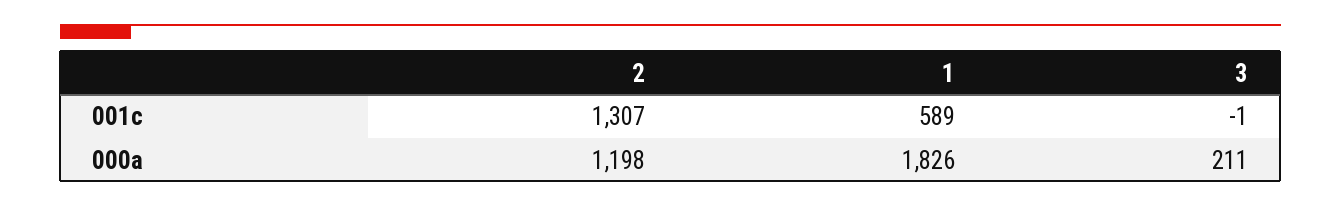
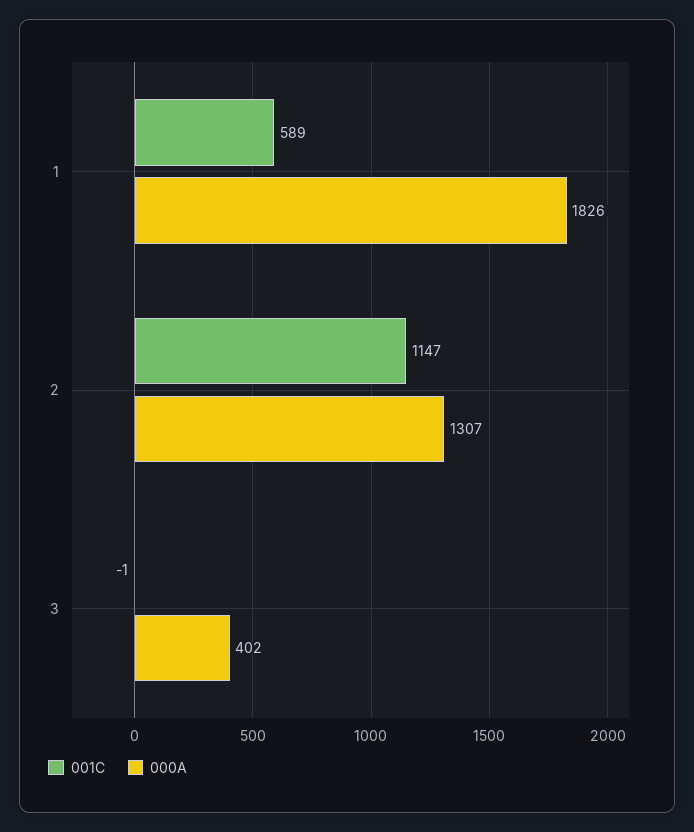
  {
    "001c": {
-     "2": 1307,
+     "2": 1147,
      "1": 589,
      "3": -1
    },
    "000a": {
-     "2": 1198,
+     "2": 1307,
      "1": 1826,
-     "3": 211
+     "3": 402
    }
  }

